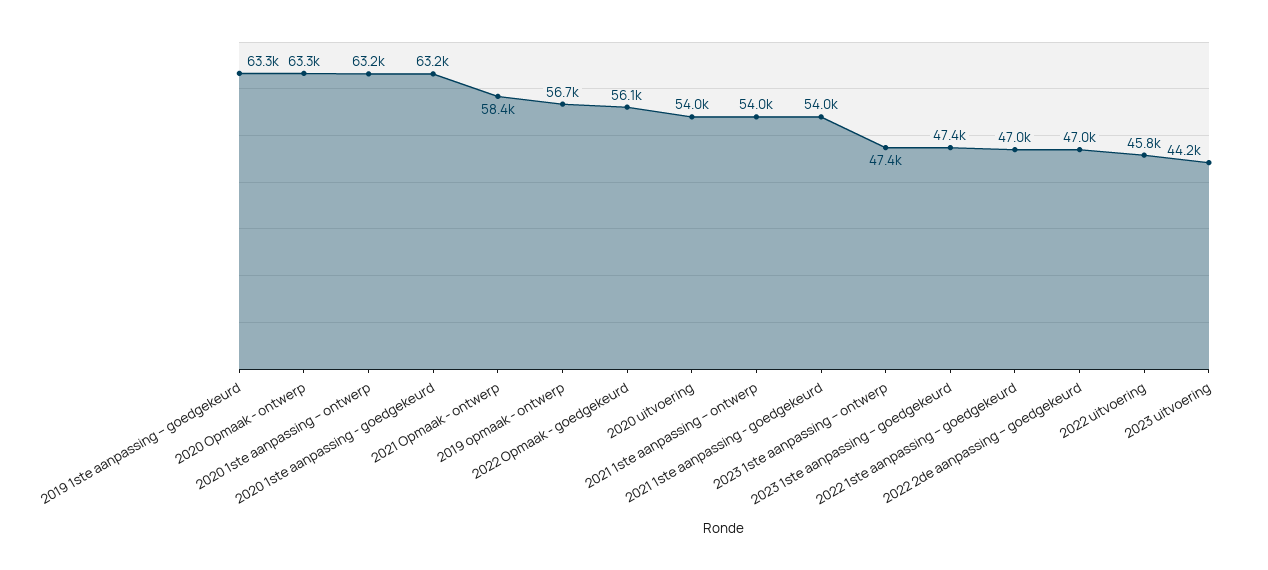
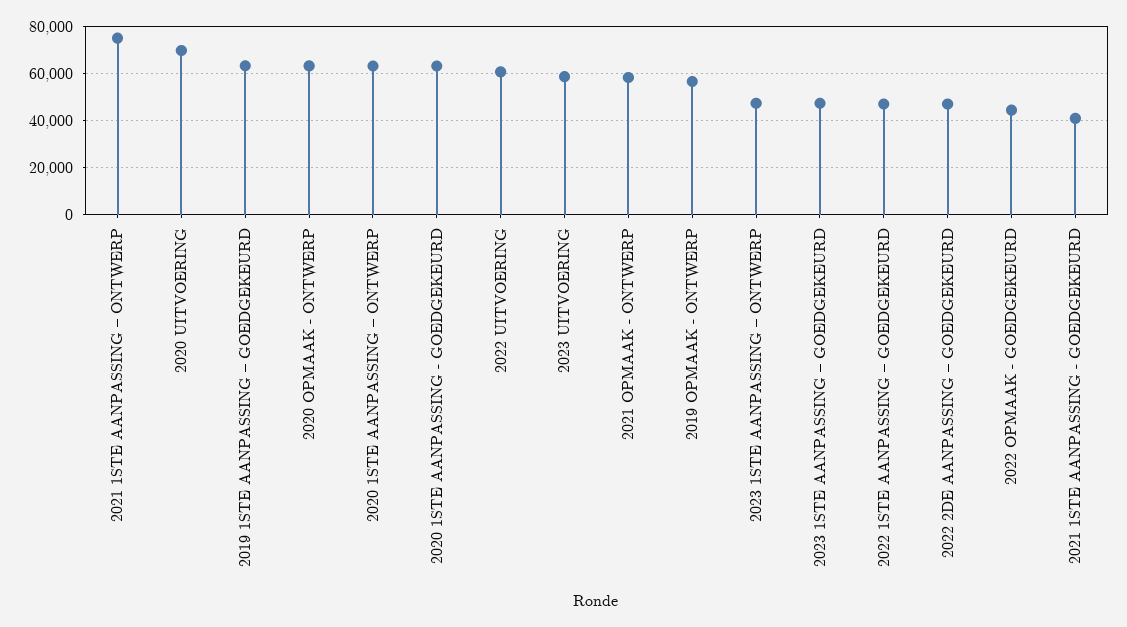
  {
    "2019 1ste aanpassing – goedgekeurd": 63300,
    "2020 Opmaak - ontwerp": 63300,
    "2020 1ste aanpassing – ontwerp": 63200,
    "2020 1ste aanpassing - goedgekeurd": 63200,
    "2021 Opmaak - ontwerp": 58400,
    "2019 opmaak - ontwerp": 56700,
-   "2022 Opmaak - goedgekeurd": 56100,
+   "2022 Opmaak - goedgekeurd": 45000,
-   "2020 uitvoering": 54000,
+   "2020 uitvoering": 70000,
-   "2021 1ste aanpassing – ontwerp": 54000,
+   "2021 1ste aanpassing – ontwerp": 75000,
-   "2021 1ste aanpassing - goedgekeurd": 54000,
+   "2021 1ste aanpassing - goedgekeurd": 40000,
    "2023 1ste aanpassing – ontwerp": 47400,
    "2023 1ste aanpassing – goedgekeurd": 47400,
    "2022 1ste aanpassing – goedgekeurd": 47000,
    "2022 2de aanpassing – goedgekeurd": 47000,
-   "2022 uitvoering": 45800,
+   "2022 uitvoering": 60000,
-   "2023 uitvoering": 44200
+   "2023 uitvoering": 60000
  }

